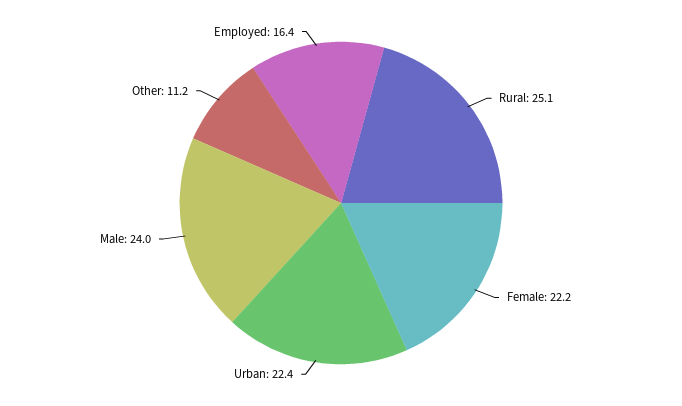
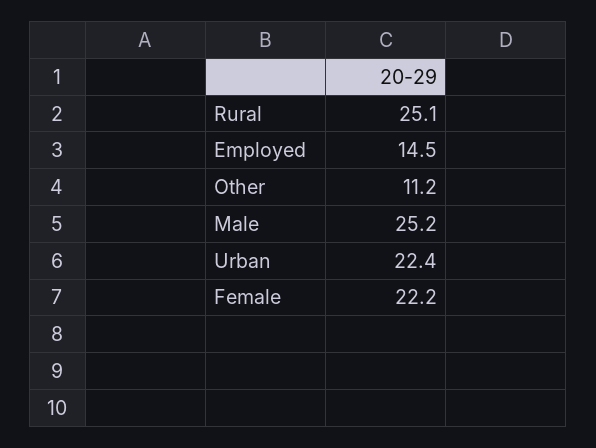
  {
    "Rural": 25.1,
    "Female": 22.2,
    "Urban": 22.4,
-   "Male": 24,
+   "Male": 25.2,
    "Other": 11.2,
-   "Employed": 16.4
+   "Employed": 14.5
  }

